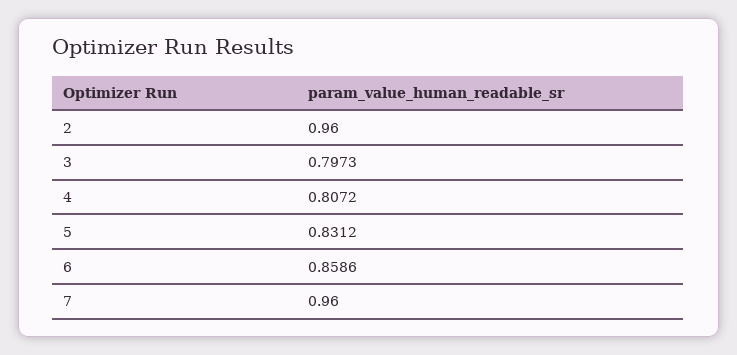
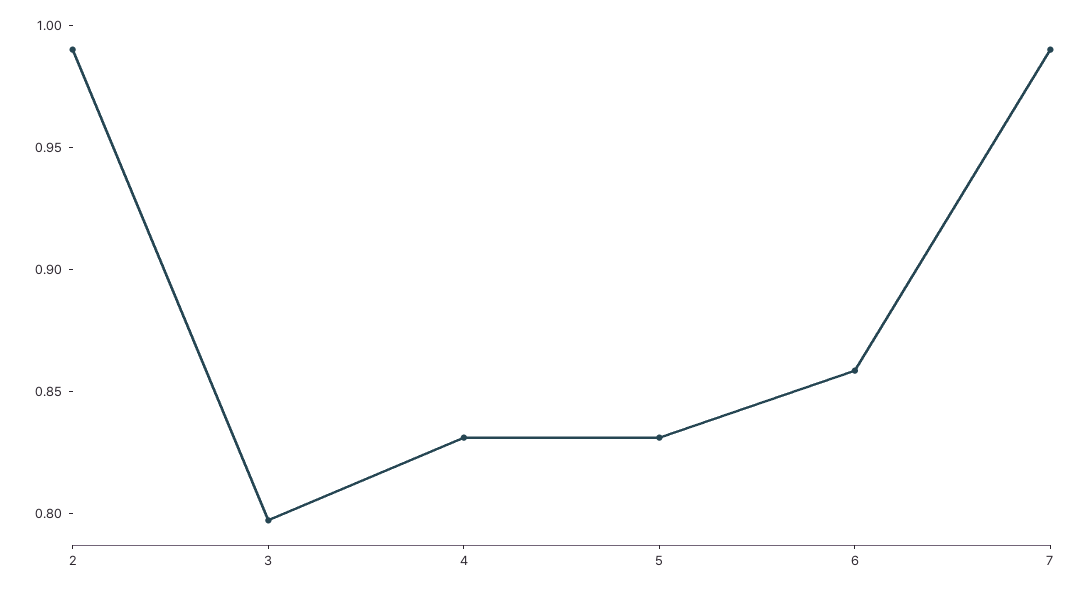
  {
-   "2": 0.96,
+   "2": 0.99,
    "3": 0.7973,
-   "4": 0.8072,
+   "4": 0.83,
    "5": 0.8312,
    "6": 0.8586,
-   "7": 0.96
+   "7": 0.99
  }

